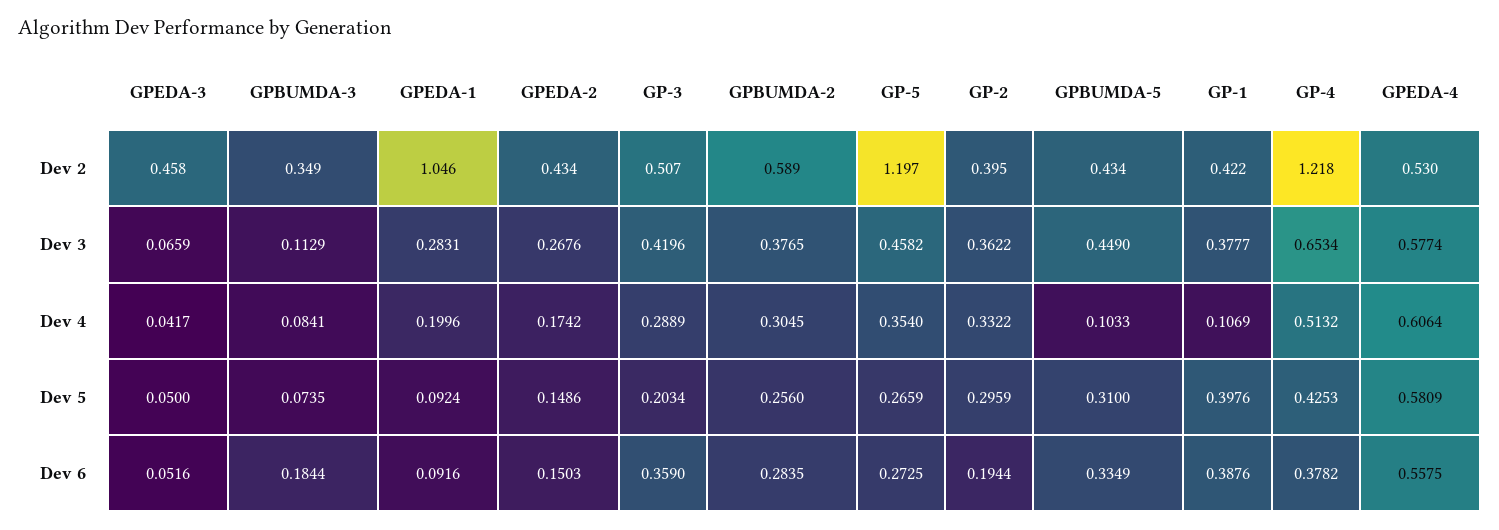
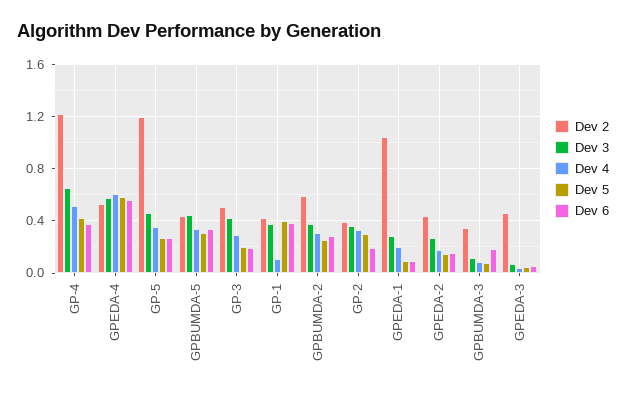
  {
    "Dev 2": {
      "GPEDA-3": 0.458,
      "GPBUMDA-3": 0.349,
      "GPEDA-1": 1.046,
      "GPEDA-2": 0.434,
      "GP-3": 0.507,
      "GPBUMDA-2": 0.589,
      "GP-5": 1.197,
      "GP-2": 0.395,
      "GPBUMDA-5": 0.434,
      "GP-1": 0.422,
      "GP-4": 1.218,
      "GPEDA-4": 0.53
    },
    "Dev 3": {
      "GPEDA-3": 0.0659,
      "GPBUMDA-3": 0.1129,
      "GPEDA-1": 0.2831,
      "GPEDA-2": 0.2676,
      "GP-3": 0.4196,
      "GPBUMDA-2": 0.3765,
      "GP-5": 0.4582,
      "GP-2": 0.3622,
      "GPBUMDA-5": 0.449,
      "GP-1": 0.3777,
      "GP-4": 0.6534,
      "GPEDA-4": 0.5774
    },
    "Dev 4": {
      "GPEDA-3": 0.0417,
      "GPBUMDA-3": 0.0841,
      "GPEDA-1": 0.1996,
      "GPEDA-2": 0.1742,
      "GP-3": 0.2889,
      "GPBUMDA-2": 0.3045,
      "GP-5": 0.354,
      "GP-2": 0.3322,
-     "GPBUMDA-5": 0.1033,
+     "GPBUMDA-5": 0.35,
      "GP-1": 0.1069,
      "GP-4": 0.5132,
      "GPEDA-4": 0.6064
    },
    "Dev 5": {
      "GPEDA-3": 0.05,
      "GPBUMDA-3": 0.0735,
      "GPEDA-1": 0.0924,
      "GPEDA-2": 0.1486,
      "GP-3": 0.2034,
      "GPBUMDA-2": 0.256,
      "GP-5": 0.2659,
      "GP-2": 0.2959,
      "GPBUMDA-5": 0.31,
      "GP-1": 0.3976,
      "GP-4": 0.4253,
      "GPEDA-4": 0.5809
    },
    "Dev 6": {
      "GPEDA-3": 0.0516,
      "GPBUMDA-3": 0.1844,
      "GPEDA-1": 0.0916,
      "GPEDA-2": 0.1503,
-     "GP-3": 0.359,
+     "GP-3": 0.2,
      "GPBUMDA-2": 0.2835,
      "GP-5": 0.2725,
      "GP-2": 0.1944,
      "GPBUMDA-5": 0.3349,
      "GP-1": 0.3876,
      "GP-4": 0.3782,
      "GPEDA-4": 0.5575
    }
  }

